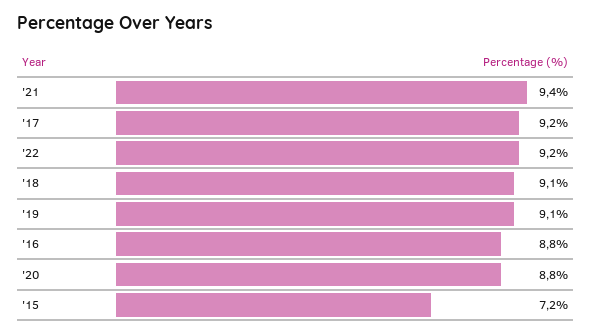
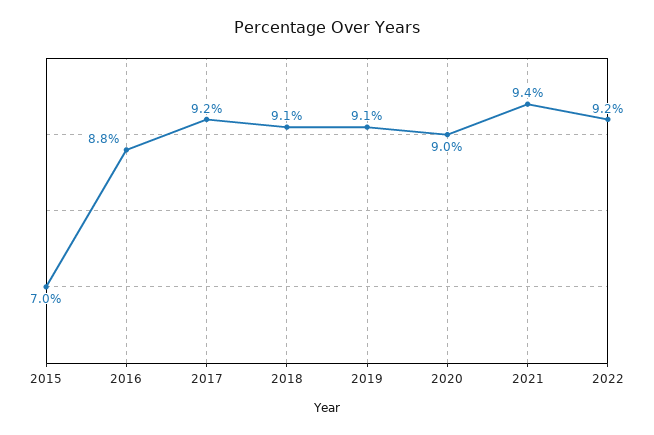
  {
    "'21": 9.4,
    "'17": 9.2,
    "'22": 9.2,
    "'18": 9.1,
    "'19": 9.1,
    "'16": 8.8,
-   "'20": 8.8,
+   "'20": 9,
-   "'15": 7.2
+   "'15": 7
  }

